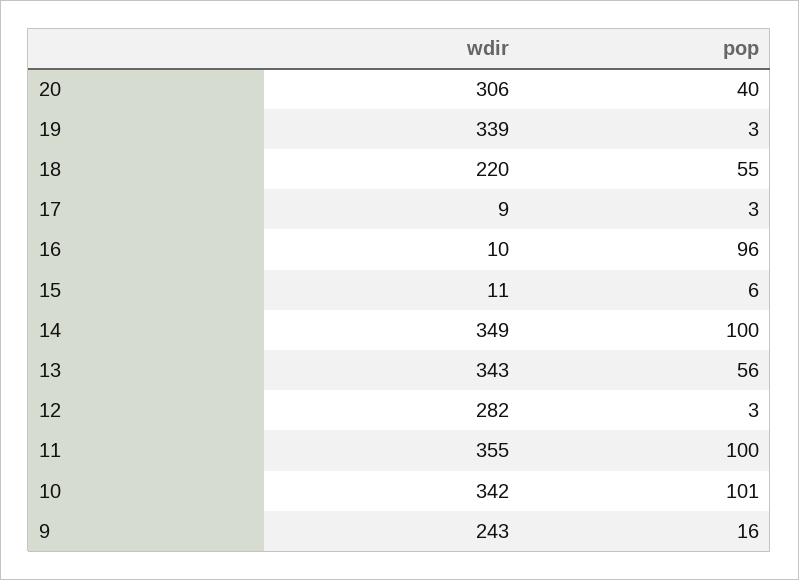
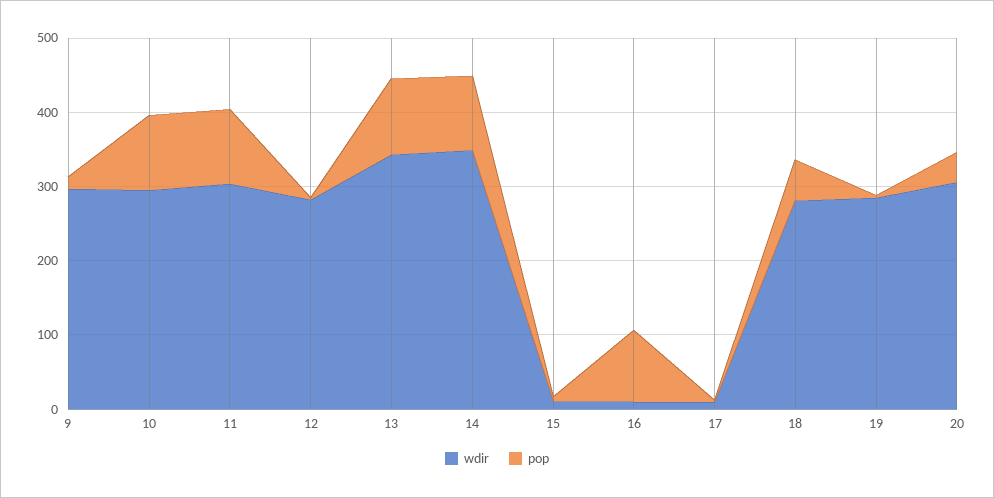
  {
    "wdir": {
      "20": 306,
-     "19": 339,
+     "19": 280,
-     "18": 220,
+     "18": 280,
      "17": 9,
      "16": 10,
      "15": 11,
      "14": 349,
      "13": 343,
      "12": 282,
-     "11": 355,
+     "11": 300,
-     "10": 342,
+     "10": 300,
-     "9": 243
+     "9": 300
    },
    "pop": {
      "20": 40,
      "19": 3,
      "18": 55,
      "17": 3,
      "16": 96,
      "15": 6,
      "14": 100,
-     "13": 56,
+     "13": 100,
      "12": 3,
      "11": 100,
      "10": 101,
      "9": 16
    }
  }

